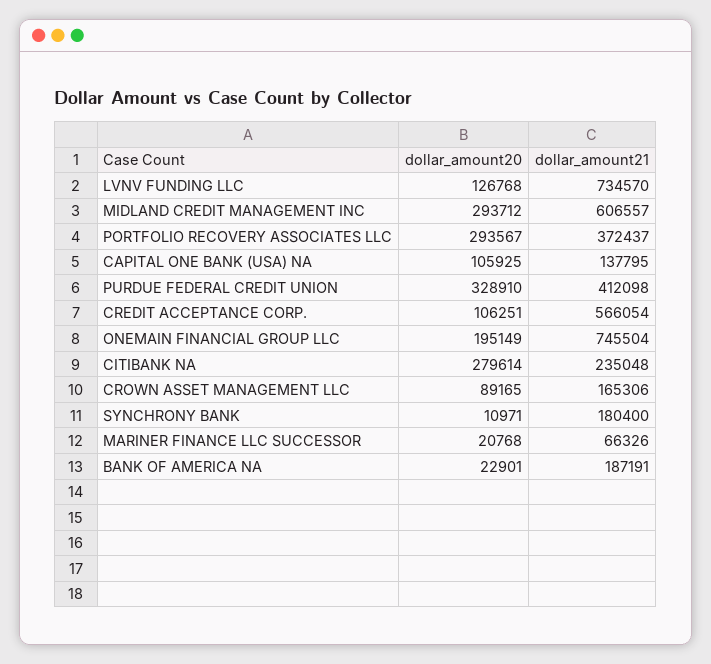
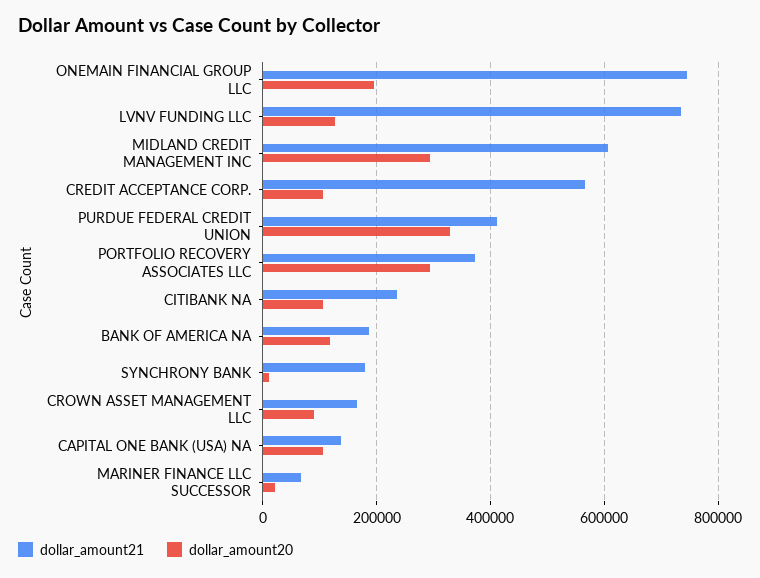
  {
    "dollar_amount20": {
      "LVNV FUNDING LLC": 126768,
      "MIDLAND CREDIT MANAGEMENT INC": 293712,
      "PORTFOLIO RECOVERY ASSOCIATES LLC": 293567,
      "CAPITAL ONE BANK (USA) NA": 105925,
      "PURDUE FEDERAL CREDIT UNION": 328910,
      "CREDIT ACCEPTANCE CORP.": 106251,
      "ONEMAIN FINANCIAL GROUP LLC": 195149,
-     "CITIBANK NA": 279614,
+     "CITIBANK NA": 100000,
      "CROWN ASSET MANAGEMENT LLC": 89165,
      "SYNCHRONY BANK": 10971,
      "MARINER FINANCE LLC SUCCESSOR": 20768,
-     "BANK OF AMERICA NA": 22901
+     "BANK OF AMERICA NA": 120000
    },
    "dollar_amount21": {
      "LVNV FUNDING LLC": 734570,
      "MIDLAND CREDIT MANAGEMENT INC": 606557,
      "PORTFOLIO RECOVERY ASSOCIATES LLC": 372437,
      "CAPITAL ONE BANK (USA) NA": 137795,
      "PURDUE FEDERAL CREDIT UNION": 412098,
      "CREDIT ACCEPTANCE CORP.": 566054,
      "ONEMAIN FINANCIAL GROUP LLC": 745504,
      "CITIBANK NA": 235048,
      "CROWN ASSET MANAGEMENT LLC": 165306,
      "SYNCHRONY BANK": 180400,
      "MARINER FINANCE LLC SUCCESSOR": 66326,
      "BANK OF AMERICA NA": 187191
    }
  }

